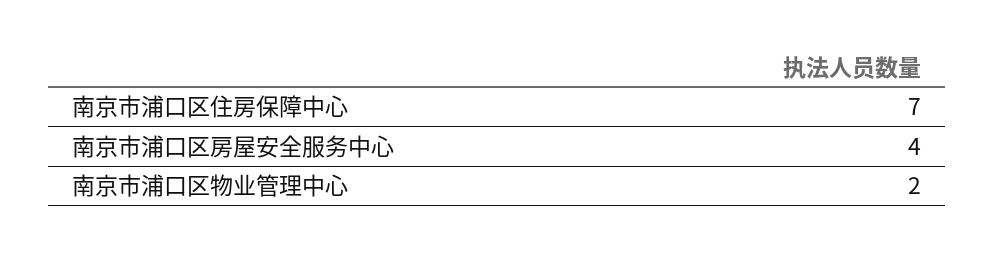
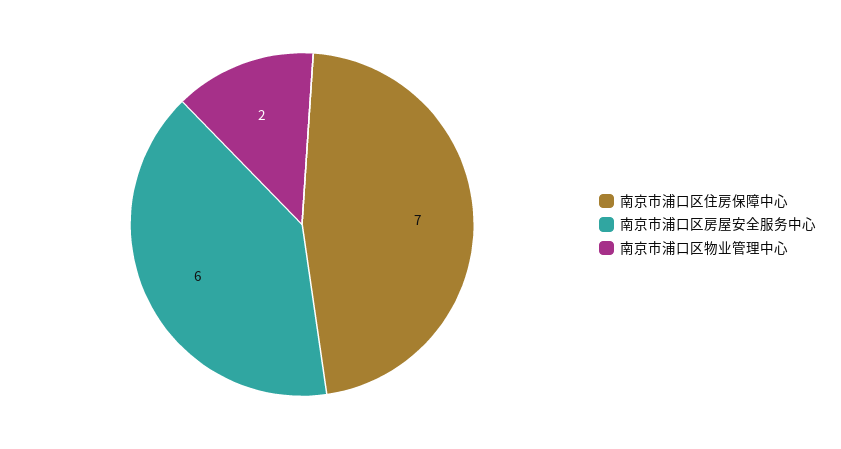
  {
    "南京市浦口区住房保障中心": 7,
-   "南京市浦口区房屋安全服务中心": 4,
+   "南京市浦口区房屋安全服务中心": 6,
    "南京市浦口区物业管理中心": 2
  }

